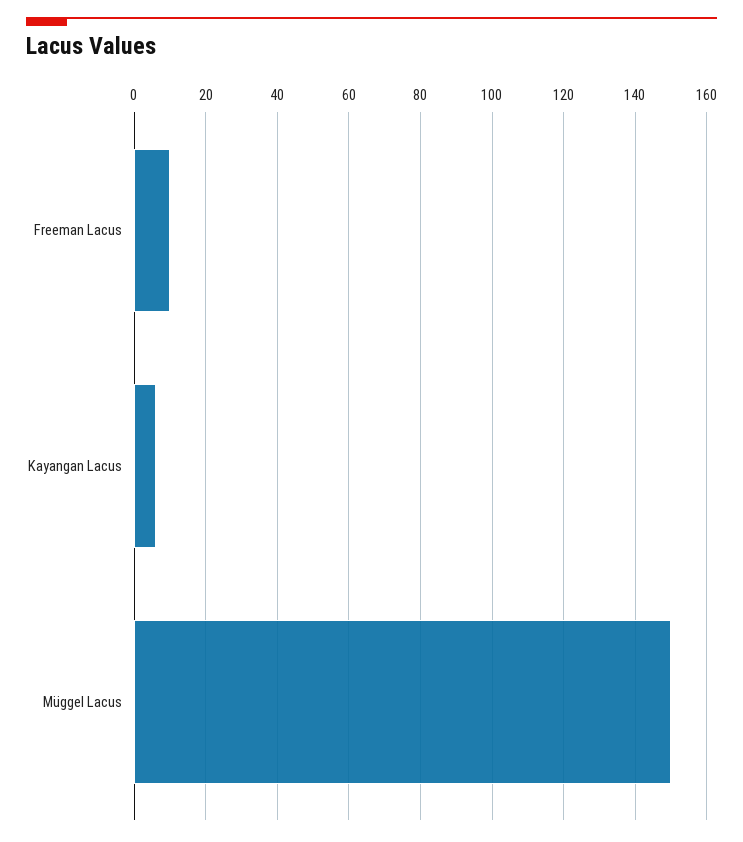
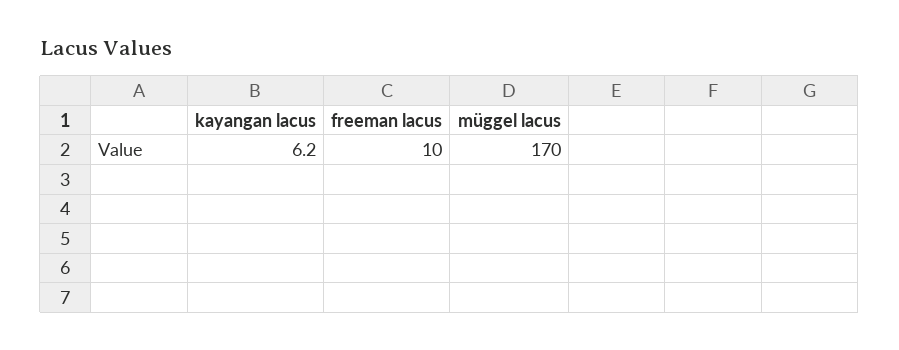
  {
    "Freeman Lacus": 10,
    "Kayangan Lacus": 6.2,
-   "Müggel Lacus": 150
+   "Müggel Lacus": 170
  }

